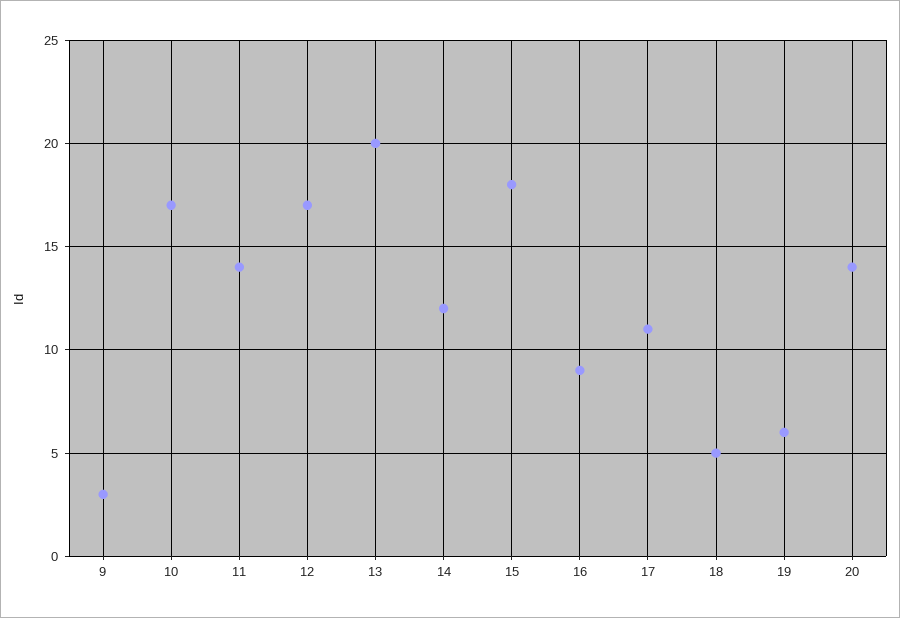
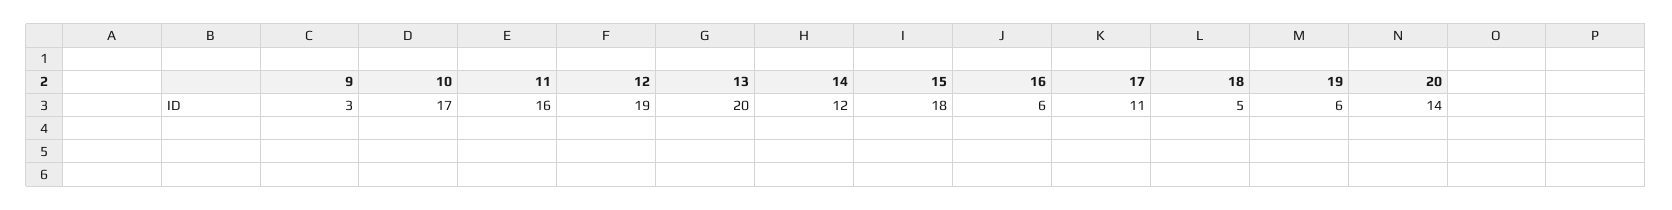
  {
    "9": 3,
    "10": 17,
-   "11": 14,
+   "11": 16,
-   "12": 17,
+   "12": 19,
    "13": 20,
    "14": 12,
    "15": 18,
-   "16": 9,
+   "16": 6,
    "17": 11,
    "18": 5,
    "19": 6,
    "20": 14
  }

